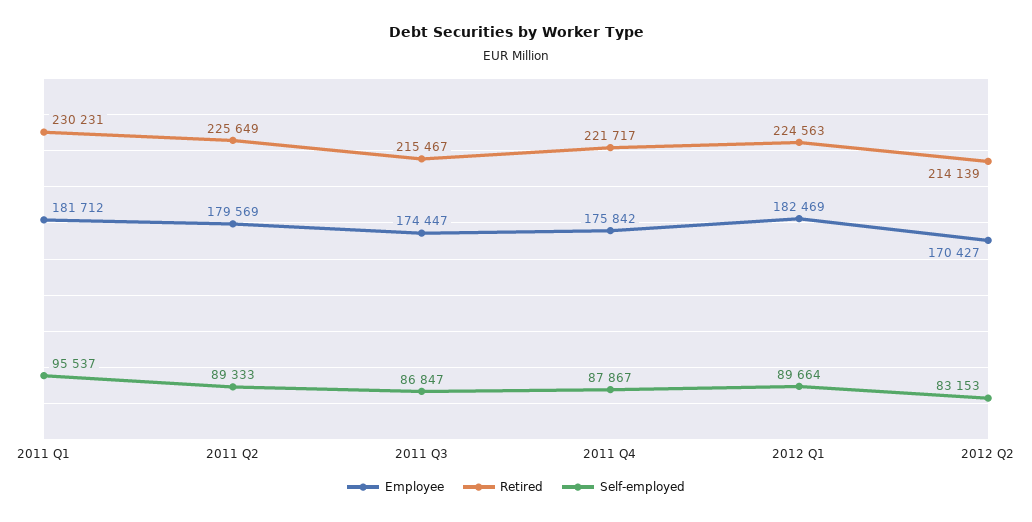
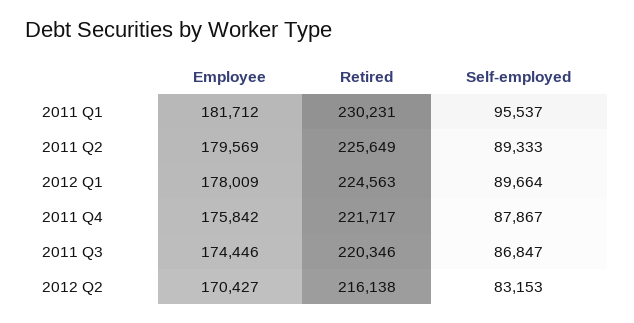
  {
    "Employee": {
      "2011 Q1": 181712,
      "2011 Q2": 179569,
-     "2011 Q3": 174447,
+     "2011 Q3": 174446,
      "2011 Q4": 175842,
-     "2012 Q1": 182469,
+     "2012 Q1": 178009,
      "2012 Q2": 170427
    },
    "Retired": {
      "2011 Q1": 230231,
      "2011 Q2": 225649,
-     "2011 Q3": 215467,
+     "2011 Q3": 220346,
      "2011 Q4": 221717,
      "2012 Q1": 224563,
-     "2012 Q2": 214139
+     "2012 Q2": 216138
    },
    "Self-employed": {
      "2011 Q1": 95537,
      "2011 Q2": 89333,
      "2011 Q3": 86847,
      "2011 Q4": 87867,
      "2012 Q1": 89664,
      "2012 Q2": 83153
    }
  }

